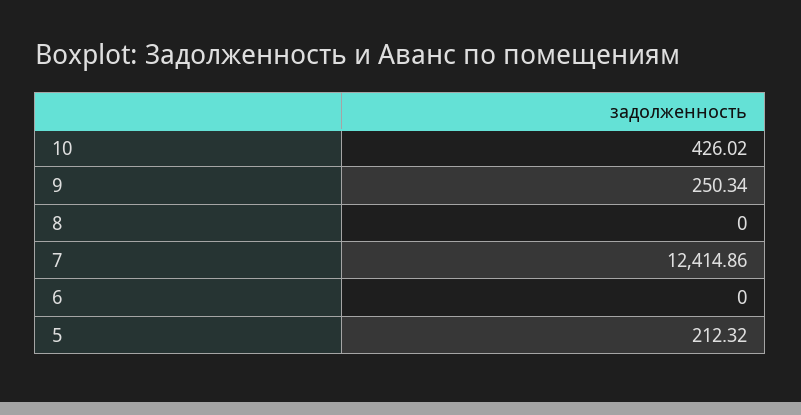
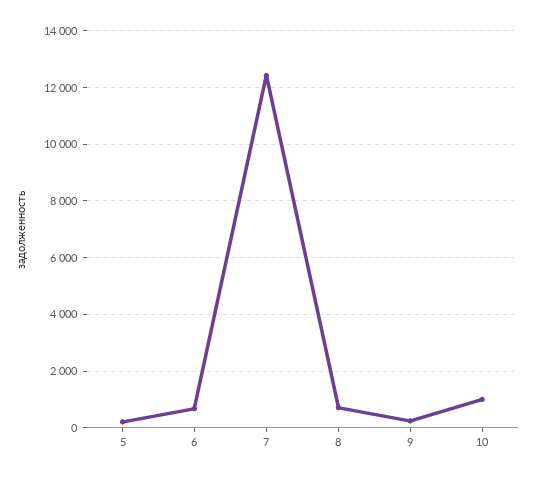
  {
-   "10": 426.02,
+   "10": 1000,
    "9": 250.34,
-   "8": 0,
+   "8": 750,
    "7": 12414.86,
-   "6": 0,
+   "6": 750,
    "5": 212.32
  }

